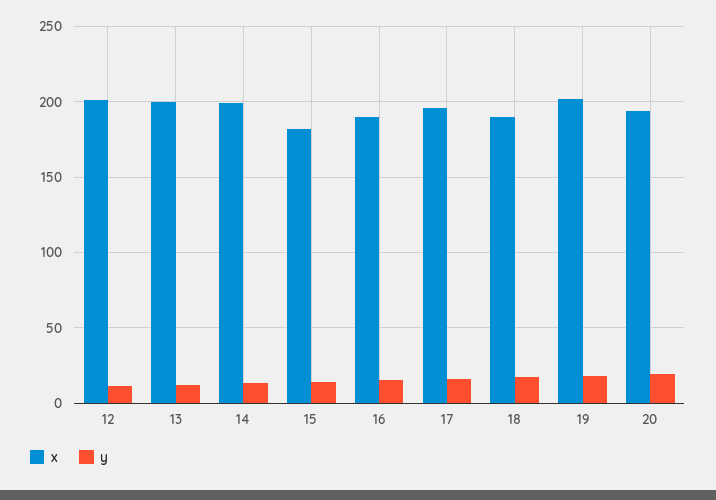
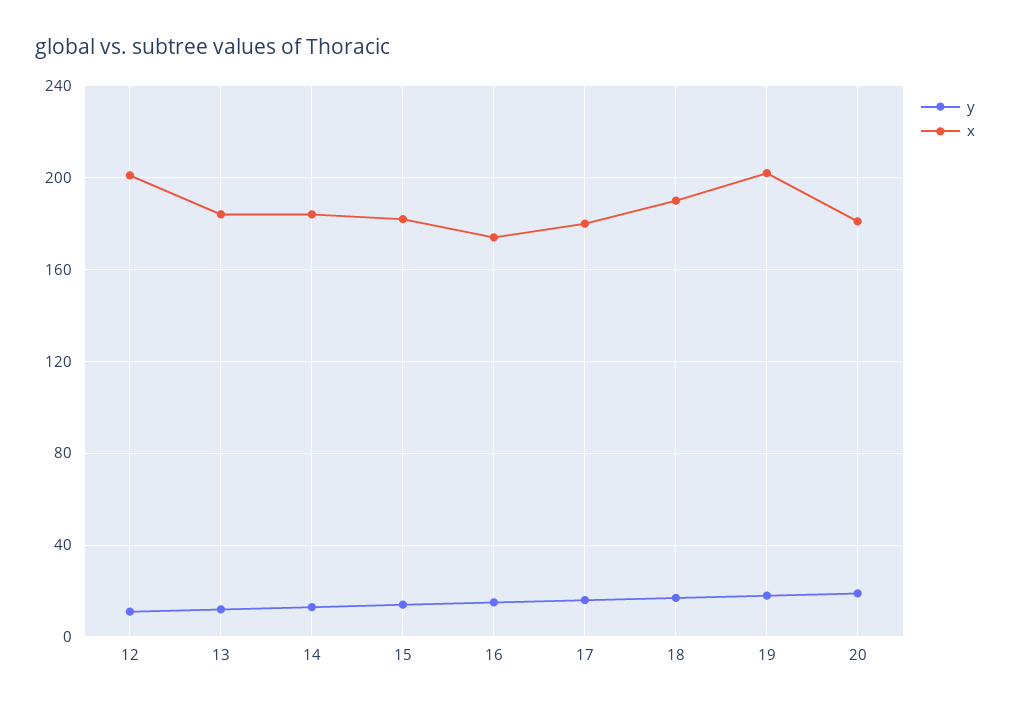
  {
    "x": {
      "12": 200,
-     "13": 200,
+     "13": 185,
-     "14": 200,
+     "14": 185,
      "15": 180,
-     "16": 190,
+     "16": 175,
-     "17": 195,
+     "17": 180,
      "18": 190,
      "19": 200,
-     "20": 195
+     "20": 180
    },
    "y": {
      "12": 10,
      "13": 10,
      "14": 15,
      "15": 15,
      "16": 15,
      "17": 15,
      "18": 15,
      "19": 20,
      "20": 20
    }
  }

